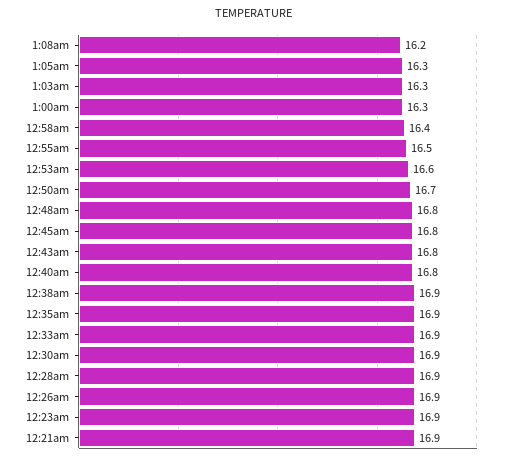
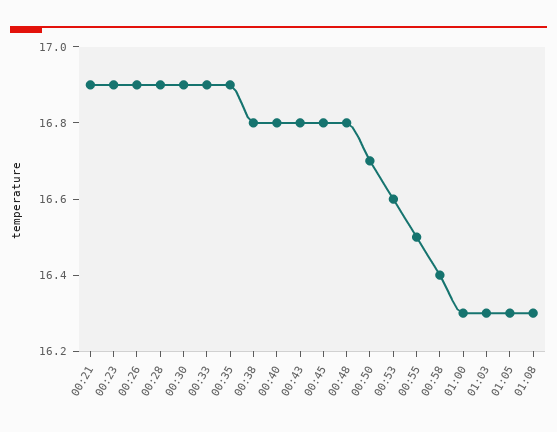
  {
-   "1:08am": 16.2,
+   "1:08am": 16.3,
    "1:05am": 16.3,
    "1:03am": 16.3,
    "1:00am": 16.3,
    "12:58am": 16.4,
    "12:55am": 16.5,
    "12:53am": 16.6,
    "12:50am": 16.7,
    "12:48am": 16.8,
    "12:45am": 16.8,
    "12:43am": 16.8,
    "12:40am": 16.8,
-   "12:38am": 16.9,
+   "12:38am": 16.8,
    "12:35am": 16.9,
    "12:33am": 16.9,
    "12:30am": 16.9,
    "12:28am": 16.9,
    "12:26am": 16.9,
    "12:23am": 16.9,
    "12:21am": 16.9
  }

